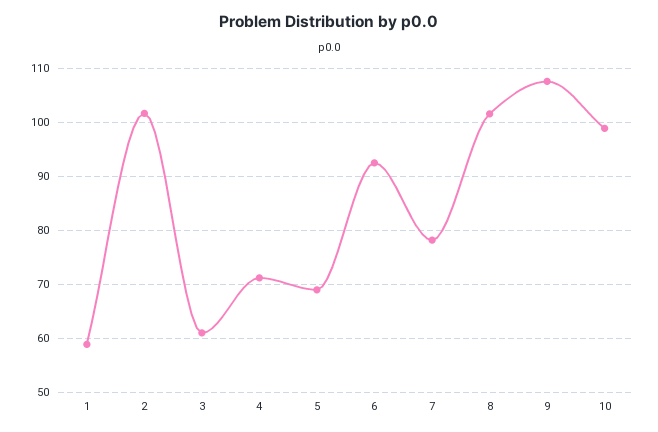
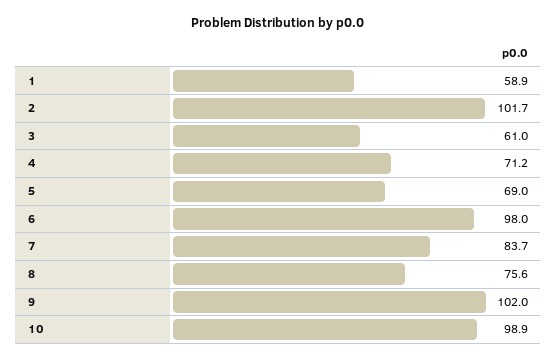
  {
    "1": 58.9,
    "2": 101.7,
    "3": 61,
    "4": 71.2,
    "5": 69,
-   "6": 92,
+   "6": 98,
-   "7": 78,
+   "7": 83.7,
-   "8": 102,
+   "8": 75.6,
-   "9": 108,
+   "9": 102,
    "10": 98.9
  }

